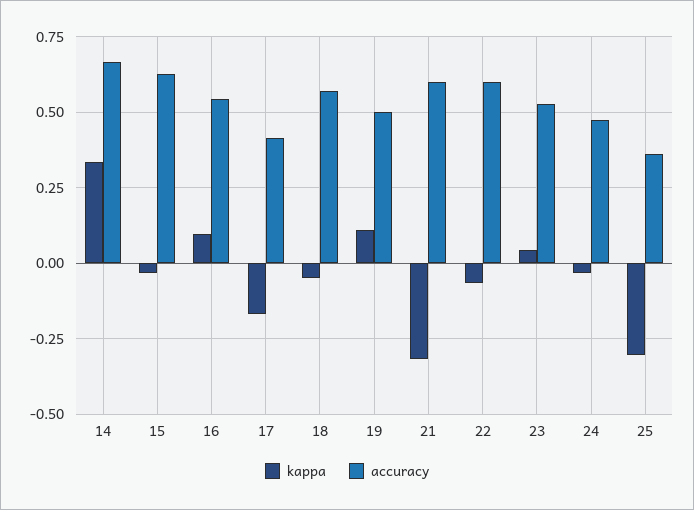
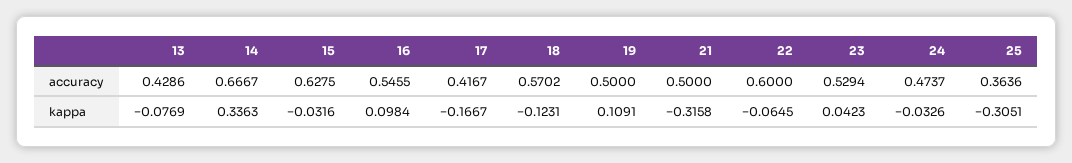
  {
    "kappa": {
      "14": 0.3363,
      "15": -0.0316,
      "16": 0.0984,
      "17": -0.1667,
-     "18": -0.05,
+     "18": -0.1231,
      "19": 0.1091,
      "21": -0.3158,
      "22": -0.0645,
      "23": 0.0423,
      "24": -0.0326,
-     "25": -0.3051
+     "25": -0.3051,
+     "13": -0.0769
    },
    "accuracy": {
      "14": 0.6667,
      "15": 0.6275,
      "16": 0.5455,
      "17": 0.4167,
      "18": 0.5702,
      "19": 0.5,
-     "21": 0.6,
+     "21": 0.5,
      "22": 0.6,
      "23": 0.5294,
      "24": 0.4737,
-     "25": 0.3636
+     "25": 0.3636,
+     "13": 0.4286
    }
  }

